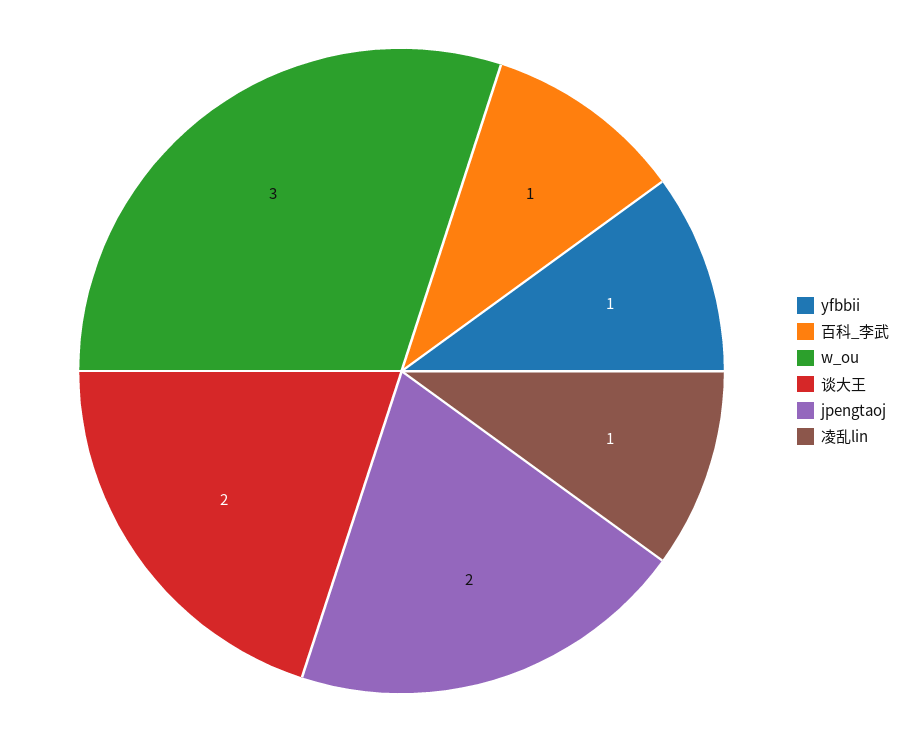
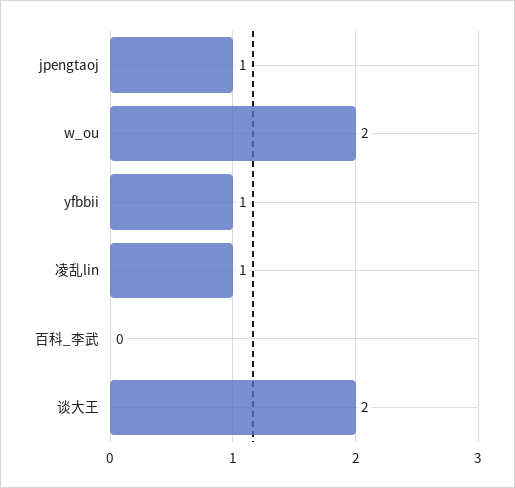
  {
    "yfbbii": 1,
-   "百科_李武": 1,
+   "百科_李武": 0,
-   "w_ou": 3,
+   "w_ou": 2,
    "谈大王": 2,
-   "jpengtaoj": 2,
+   "jpengtaoj": 1,
    "凌乱lin": 1
  }

